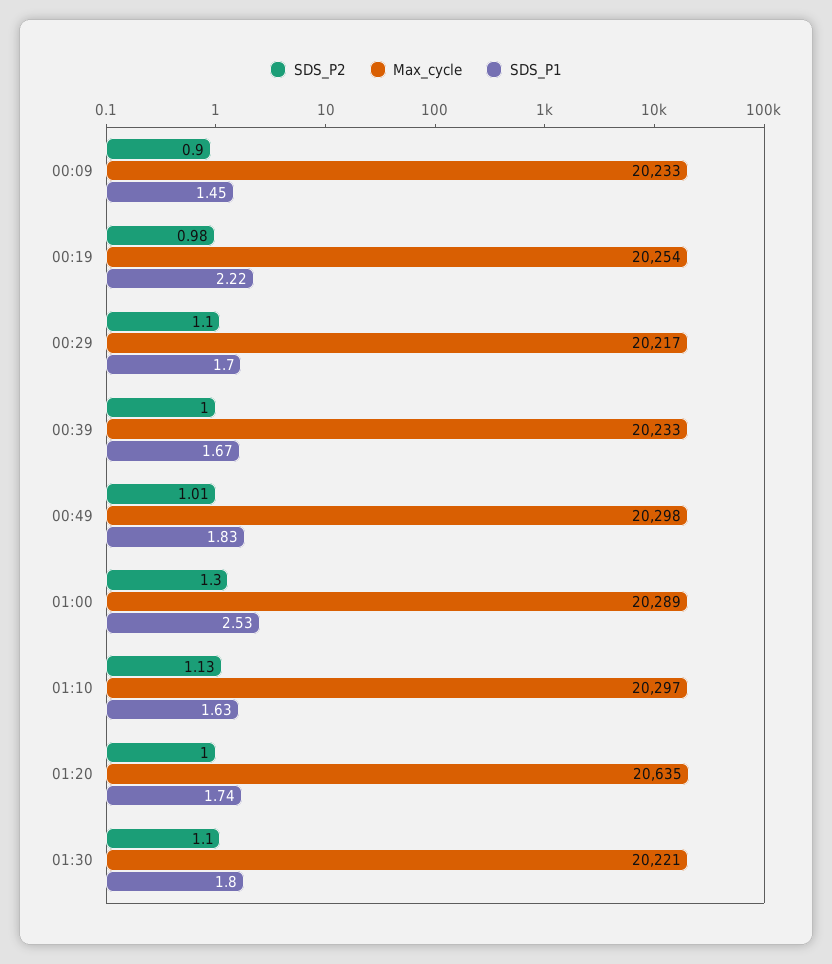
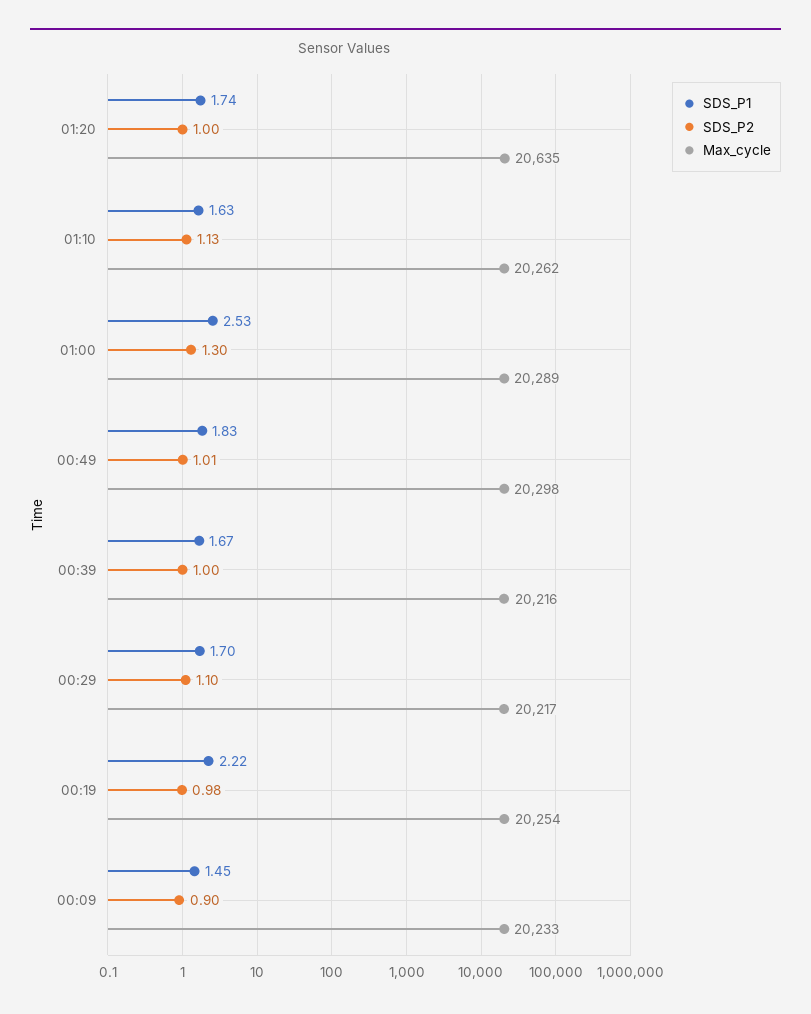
  {
    "SDS_P2": {
      "00:09": 0.9,
      "00:19": 0.98,
      "00:29": 1.1,
      "00:39": 1,
      "00:49": 1.01,
      "01:00": 1.3,
      "01:10": 1.13,
-     "01:20": 1,
+     "01:20": 1
-     "01:30": 1.1
    },
    "Max_cycle": {
      "00:09": 20233,
      "00:19": 20254,
      "00:29": 20217,
-     "00:39": 20233,
+     "00:39": 20216,
      "00:49": 20298,
      "01:00": 20289,
-     "01:10": 20297,
+     "01:10": 20262,
-     "01:20": 20635,
+     "01:20": 20635
-     "01:30": 20221
    },
    "SDS_P1": {
      "00:09": 1.45,
      "00:19": 2.22,
      "00:29": 1.7,
      "00:39": 1.67,
      "00:49": 1.83,
      "01:00": 2.53,
      "01:10": 1.63,
-     "01:20": 1.74,
+     "01:20": 1.74
-     "01:30": 1.8
    }
  }

